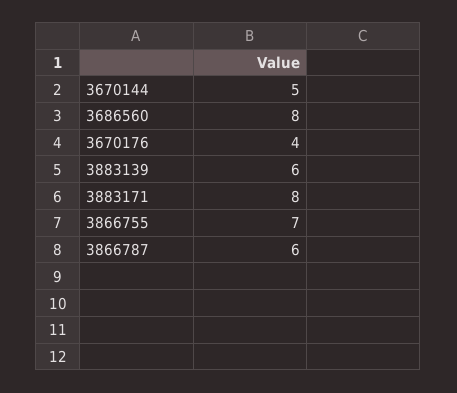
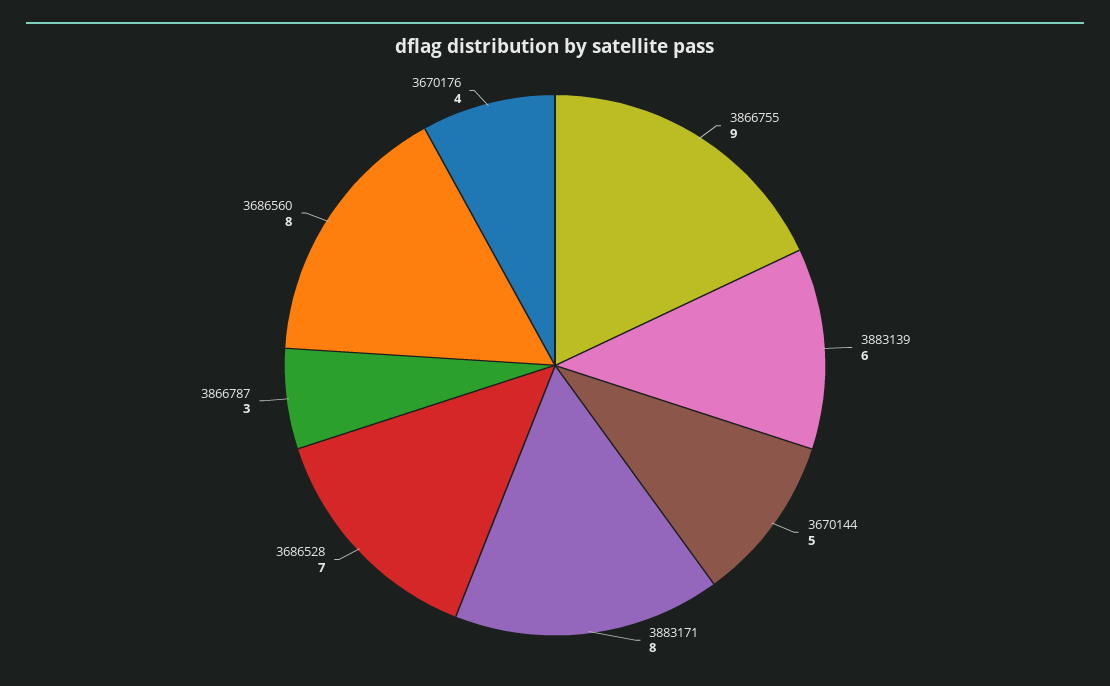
  {
    "3670144": 5,
    "3686560": 8,
    "3670176": 4,
    "3883139": 6,
    "3883171": 8,
-   "3866755": 7,
+   "3866755": 9,
-   "3866787": 6
+   "3866787": 3,
+   "3686528": 7
  }

